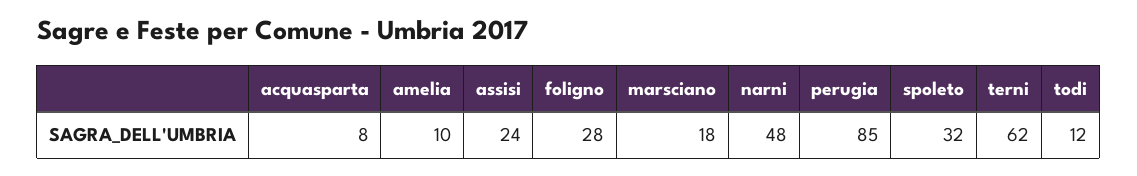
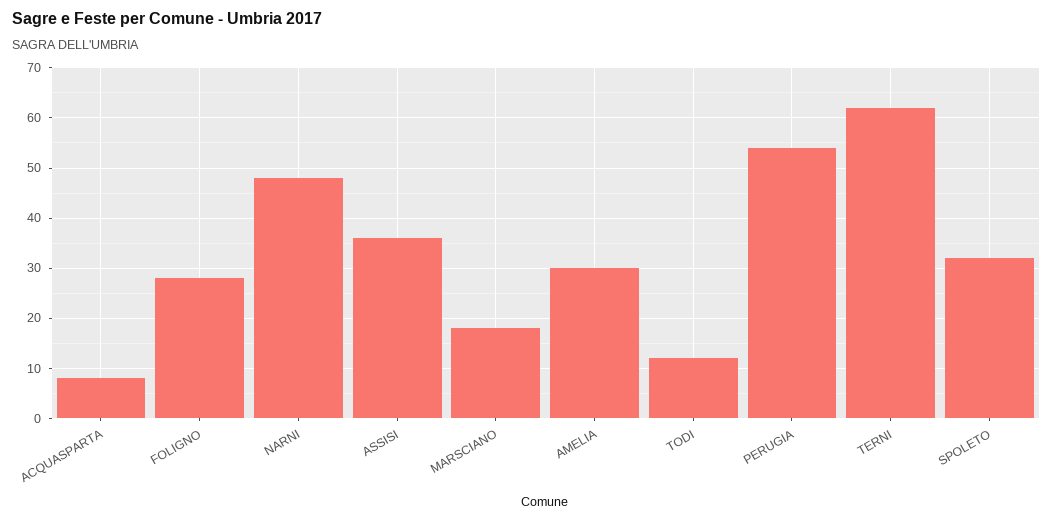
  {
    "acquasparta": 8,
-   "amelia": 10,
+   "amelia": 30,
-   "assisi": 24,
+   "assisi": 35,
    "foligno": 28,
    "marsciano": 18,
    "narni": 48,
-   "perugia": 85,
+   "perugia": 55,
    "spoleto": 32,
    "terni": 62,
    "todi": 12
  }

